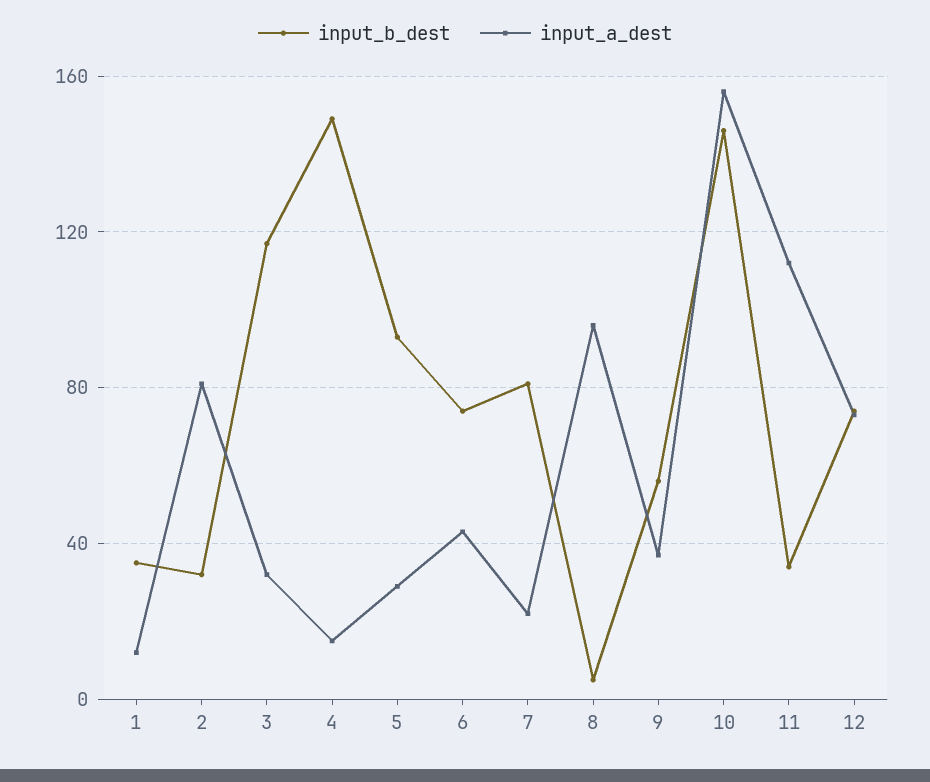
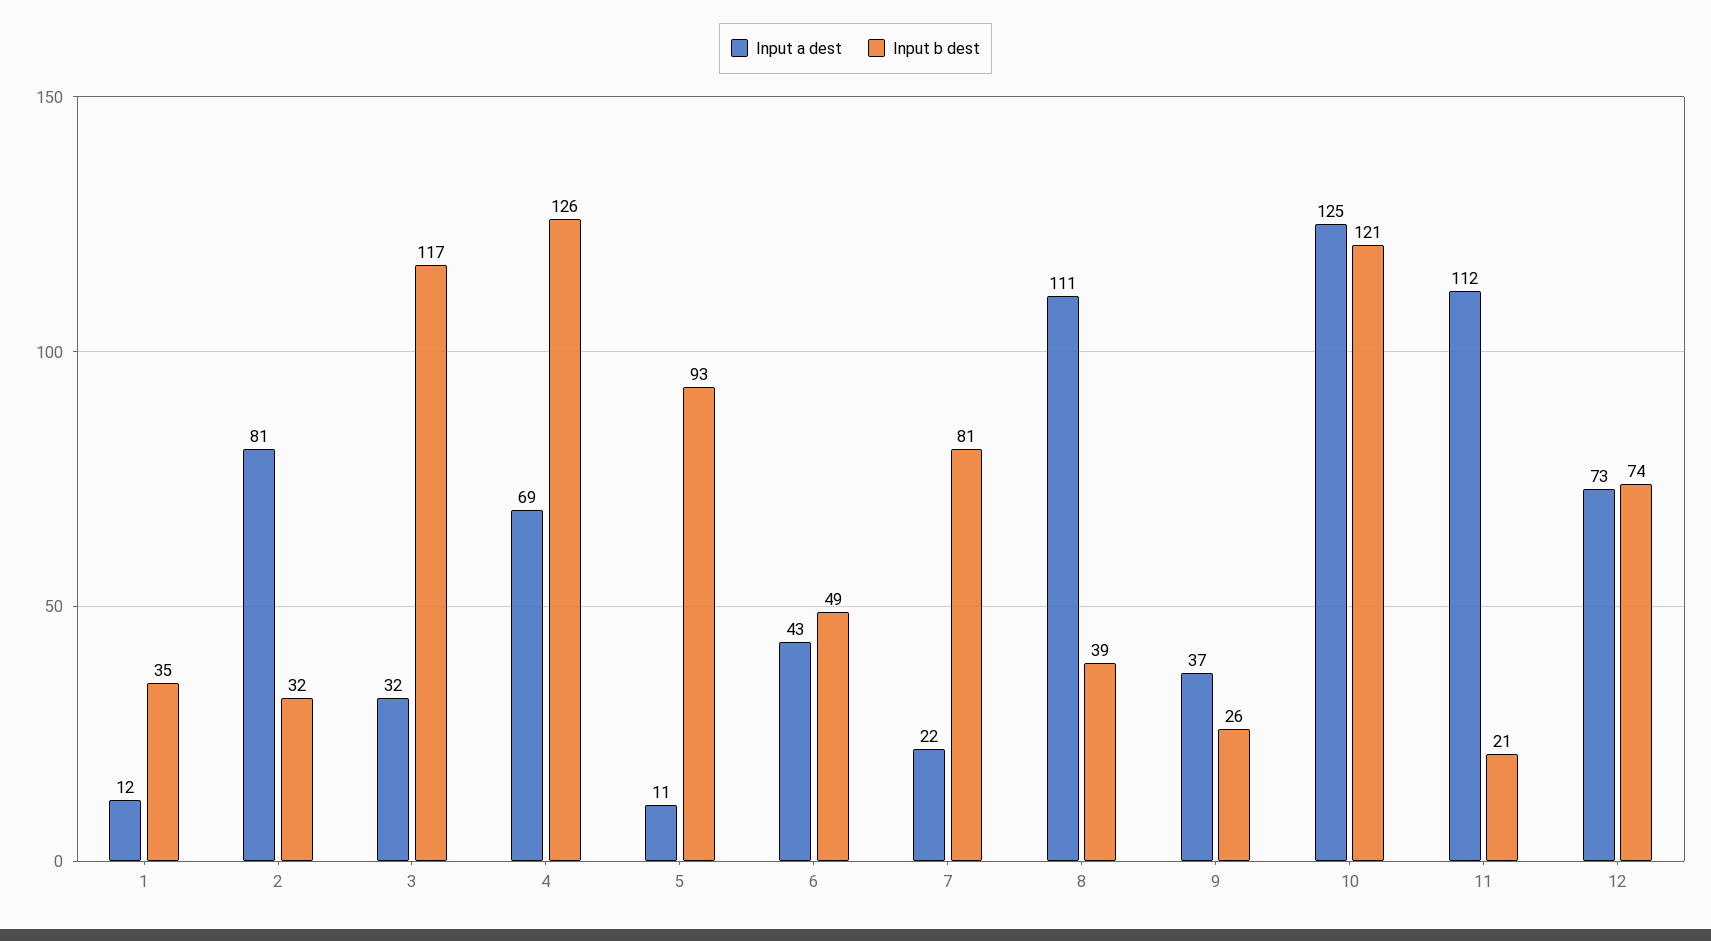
  {
    "input_b_dest": {
      "1": 35,
      "2": 32,
      "3": 117,
-     "4": 150,
+     "4": 126,
      "5": 93,
-     "6": 75,
+     "6": 49,
      "7": 81,
-     "8": 5,
+     "8": 39,
-     "9": 55,
+     "9": 26,
-     "10": 145,
+     "10": 121,
-     "11": 35,
+     "11": 21,
      "12": 74
    },
    "input_a_dest": {
      "1": 12,
      "2": 81,
      "3": 32,
-     "4": 15,
+     "4": 69,
-     "5": 30,
+     "5": 11,
      "6": 43,
      "7": 22,
-     "8": 95,
+     "8": 111,
      "9": 37,
-     "10": 155,
+     "10": 125,
      "11": 112,
      "12": 73
    }
  }

